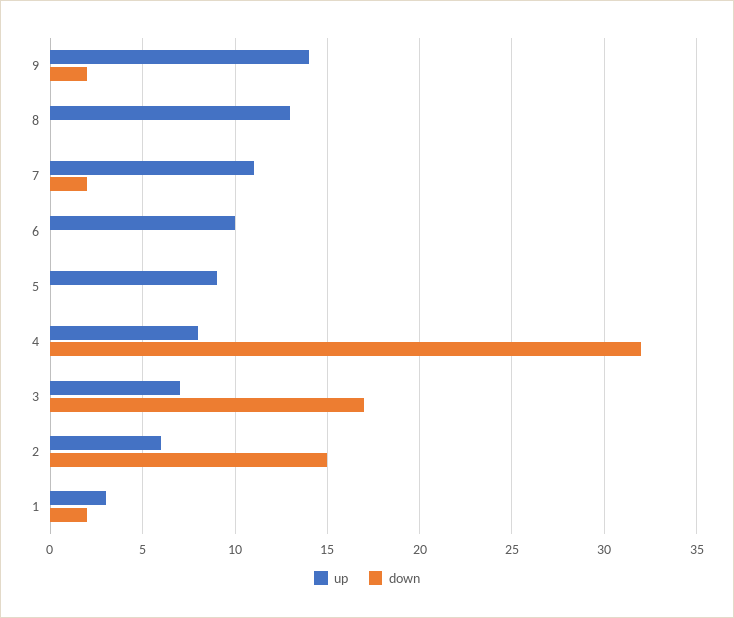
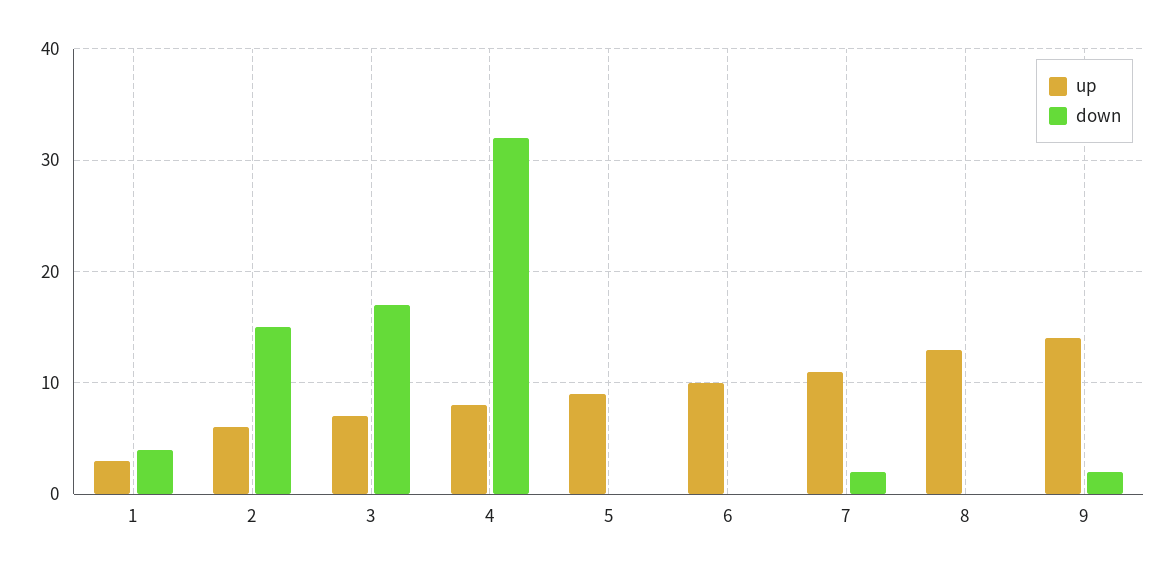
  {
    "up": {
      "9": 14,
      "8": 13,
      "7": 11,
      "6": 10,
      "5": 9,
      "4": 8,
      "3": 7,
      "2": 6,
      "1": 3
    },
    "down": {
      "9": 2,
      "8": 0,
      "7": 2,
      "6": 0,
      "5": 0,
      "4": 32,
      "3": 17,
      "2": 15,
-     "1": 2
+     "1": 4
    }
  }

